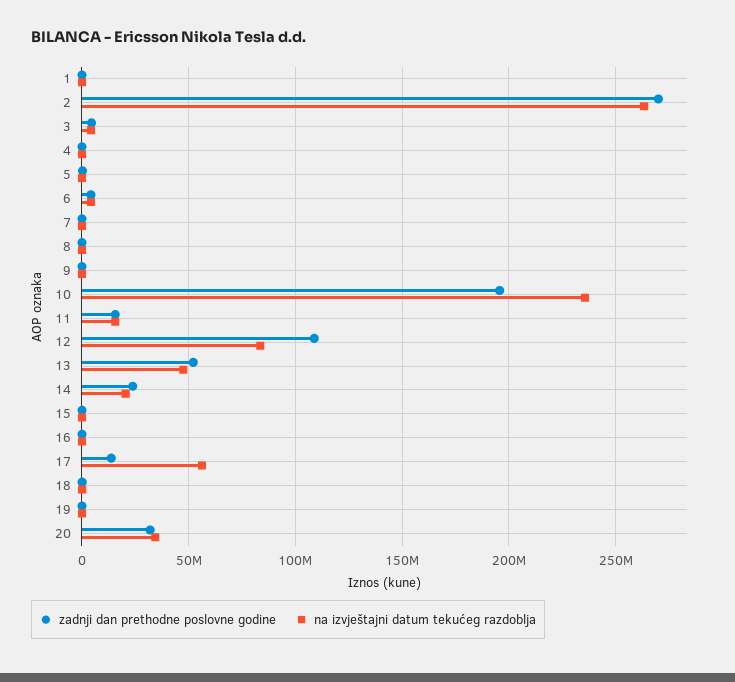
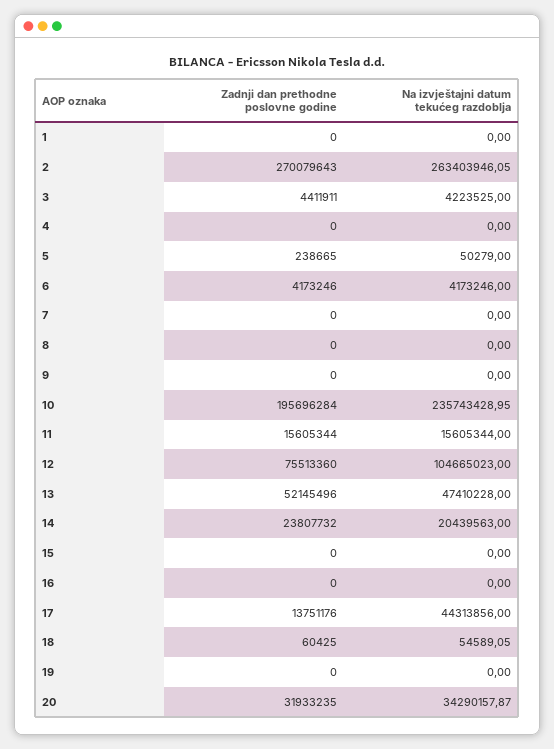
  {
    "zadnji dan prethodne poslovne godine": {
      "1": 0,
      "2": 270079643,
      "3": 4411911,
      "4": 0,
      "5": 238665,
      "6": 4173246,
      "7": 0,
      "8": 0,
      "9": 0,
      "10": 195696284,
      "11": 15605344,
-     "12": 110000000,
+     "12": 75513360,
      "13": 52145496,
      "14": 23807732,
      "15": 0,
      "16": 0,
      "17": 13751176,
      "18": 60425,
      "19": 0,
      "20": 31933235
    },
    "na izvještajni datum tekućeg razdoblja": {
      "1": 0,
      "2": 263403946.05,
      "3": 4223525,
      "4": 0,
      "5": 50279,
      "6": 4173246,
      "7": 0,
      "8": 0,
      "9": 0,
      "10": 235743428.95,
      "11": 15605344,
-     "12": 85000000,
+     "12": 104665023,
      "13": 47410228,
      "14": 20439563,
      "15": 0,
      "16": 0,
-     "17": 55000000,
+     "17": 44313856,
      "18": 54589.05,
      "19": 0,
      "20": 34290157.87
    }
  }

